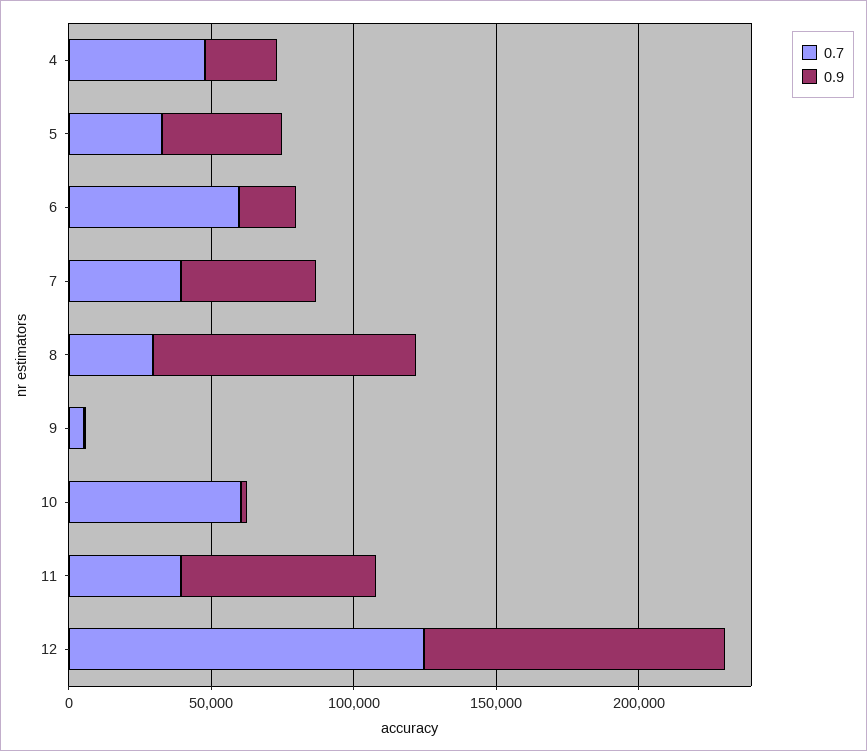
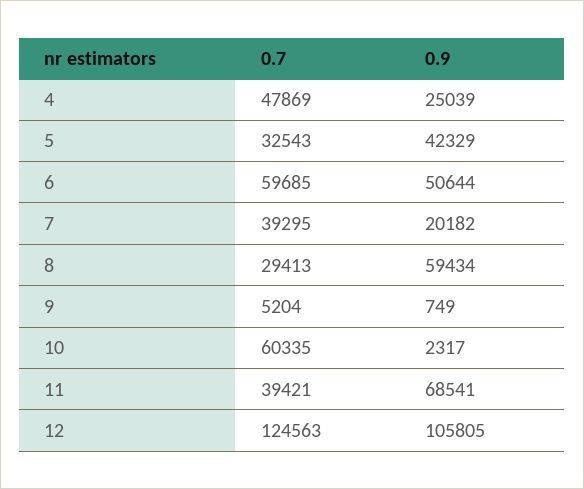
  {
    "0.7": {
      "4": 47869,
      "5": 32543,
      "6": 59685,
      "7": 39295,
      "8": 29413,
      "9": 5204,
      "10": 60335,
      "11": 39421,
      "12": 124563
    },
    "0.9": {
      "4": 25039,
      "5": 42329,
-     "6": 20000,
+     "6": 50644,
-     "7": 50000,
+     "7": 20182,
-     "8": 90000,
+     "8": 59434,
      "9": 749,
      "10": 2317,
      "11": 68541,
      "12": 105805
    }
  }

